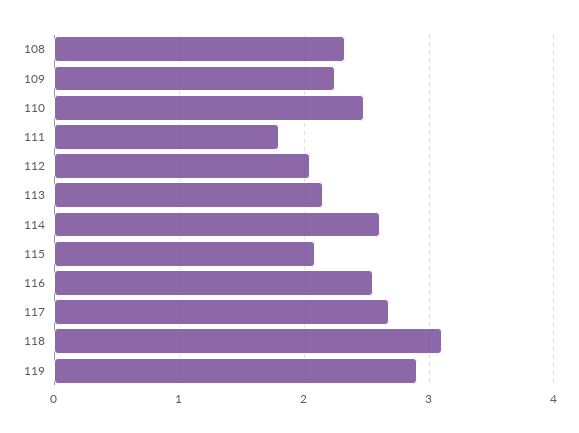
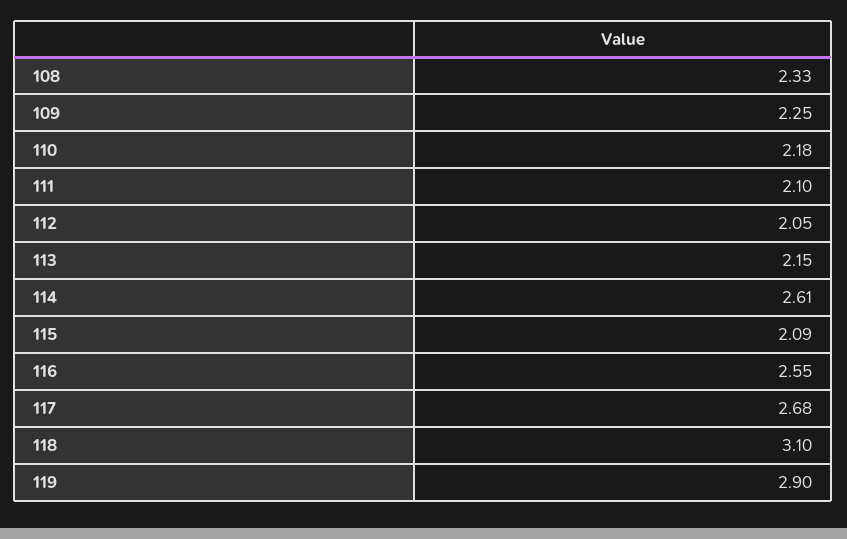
  {
    "108": 2.33,
    "109": 2.25,
-   "110": 2.5,
+   "110": 2.18,
-   "111": 1.8,
+   "111": 2.1,
    "112": 2.05,
    "113": 2.15,
    "114": 2.61,
    "115": 2.09,
    "116": 2.55,
    "117": 2.68,
    "118": 3.1,
    "119": 2.9
  }

